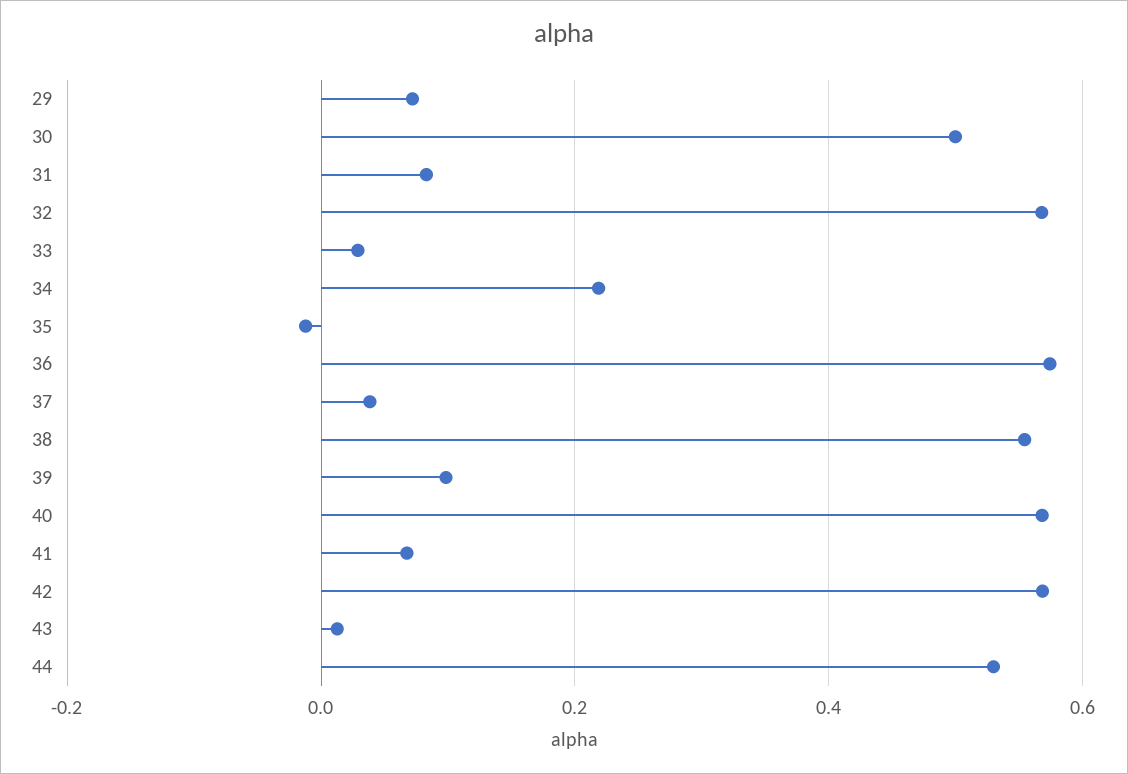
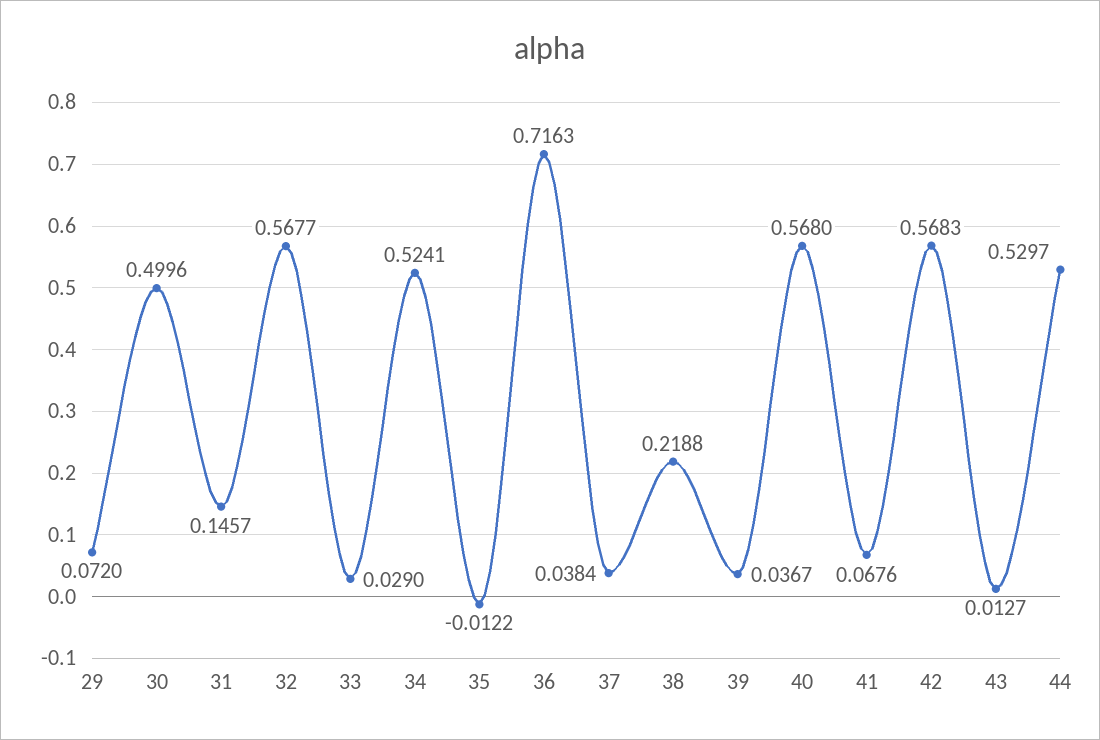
  {
    "29": 0.072,
    "30": 0.4996,
-   "31": 0.08,
+   "31": 0.1457,
    "32": 0.5677,
    "33": 0.029,
-   "34": 0.22,
+   "34": 0.5241,
    "35": -0.0122,
-   "36": 0.58,
+   "36": 0.7163,
    "37": 0.0384,
-   "38": 0.56,
+   "38": 0.2188,
-   "39": 0.1,
+   "39": 0.0367,
    "40": 0.568,
    "41": 0.0676,
    "42": 0.5683,
    "43": 0.0127,
    "44": 0.5297
  }

